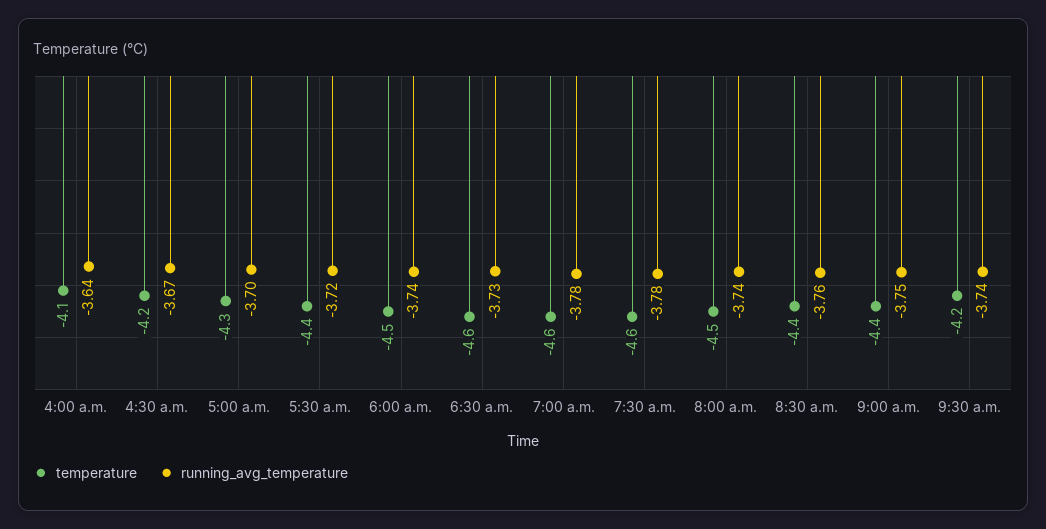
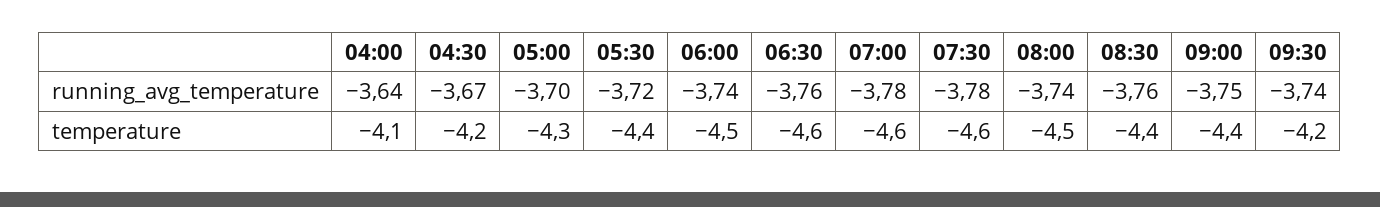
  {
    "temperature": {
      "4:00 a.m.": -4.1,
      "4:30 a.m.": -4.2,
      "5:00 a.m.": -4.3,
      "5:30 a.m.": -4.4,
      "6:00 a.m.": -4.5,
      "6:30 a.m.": -4.6,
      "7:00 a.m.": -4.6,
      "7:30 a.m.": -4.6,
      "8:00 a.m.": -4.5,
      "8:30 a.m.": -4.4,
      "9:00 a.m.": -4.4,
      "9:30 a.m.": -4.2
    },
    "running_avg_temperature": {
      "4:00 a.m.": -3.64,
      "4:30 a.m.": -3.67,
      "5:00 a.m.": -3.7,
      "5:30 a.m.": -3.72,
      "6:00 a.m.": -3.74,
-     "6:30 a.m.": -3.73,
+     "6:30 a.m.": -3.76,
      "7:00 a.m.": -3.78,
      "7:30 a.m.": -3.78,
      "8:00 a.m.": -3.74,
      "8:30 a.m.": -3.76,
      "9:00 a.m.": -3.75,
      "9:30 a.m.": -3.74
    }
  }

